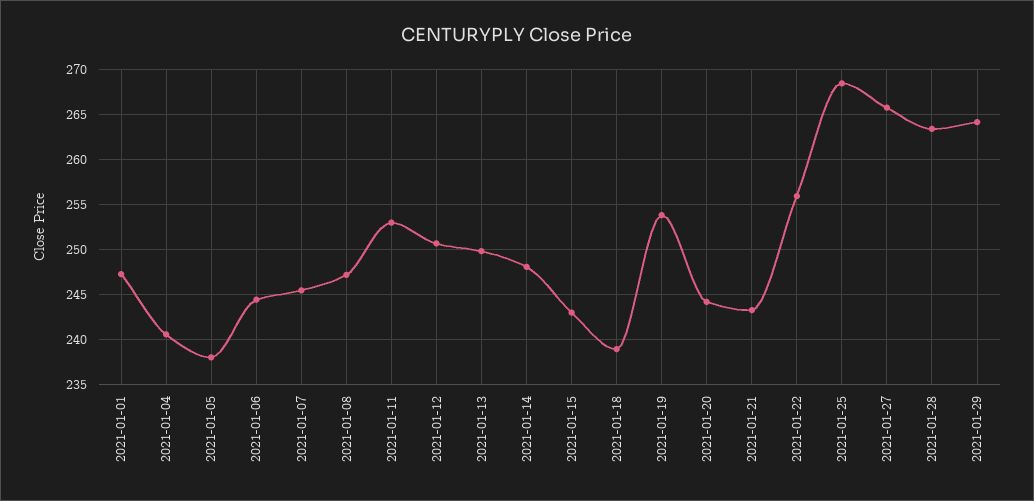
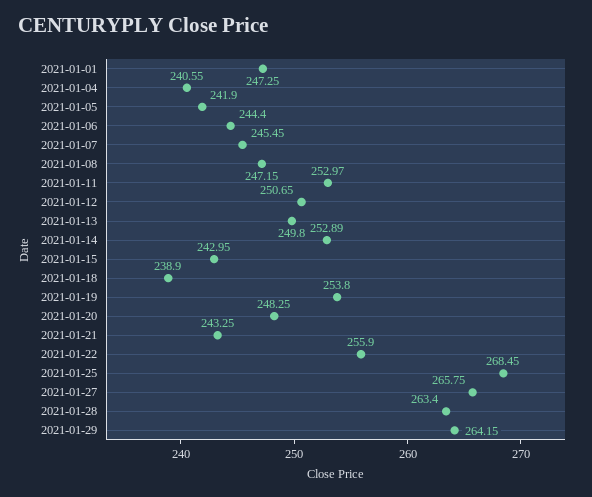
  {
    "2021-01-01": 247.25,
    "2021-01-04": 240.55,
-   "2021-01-05": 238,
+   "2021-01-05": 241.9,
    "2021-01-06": 244.4,
    "2021-01-07": 245.45,
    "2021-01-08": 247.15,
    "2021-01-11": 252.97,
    "2021-01-12": 250.65,
    "2021-01-13": 249.8,
-   "2021-01-14": 248,
+   "2021-01-14": 252.89,
    "2021-01-15": 242.95,
    "2021-01-18": 238.9,
    "2021-01-19": 253.8,
-   "2021-01-20": 244,
+   "2021-01-20": 248.25,
    "2021-01-21": 243.25,
    "2021-01-22": 255.9,
    "2021-01-25": 268.45,
    "2021-01-27": 265.75,
    "2021-01-28": 263.4,
    "2021-01-29": 264.15
  }

